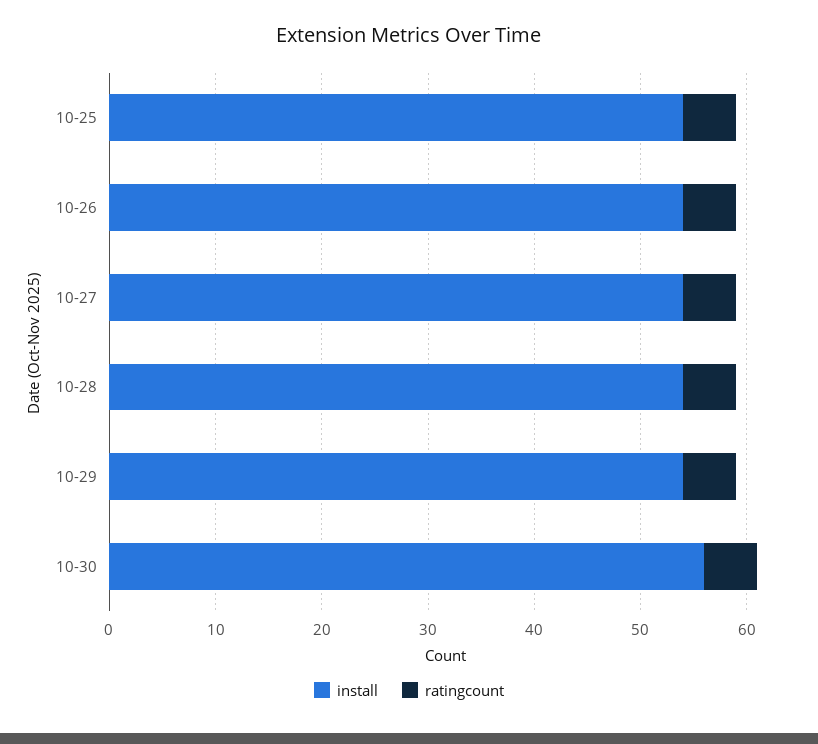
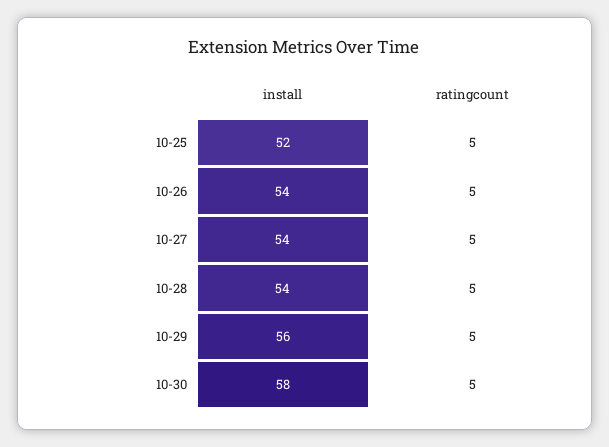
  {
    "install": {
-     "10-25": 54,
+     "10-25": 52,
      "10-26": 54,
      "10-27": 54,
      "10-28": 54,
-     "10-29": 54,
+     "10-29": 56,
-     "10-30": 56
+     "10-30": 58
    },
    "ratingcount": {
      "10-25": 5,
      "10-26": 5,
      "10-27": 5,
      "10-28": 5,
      "10-29": 5,
      "10-30": 5
    }
  }

